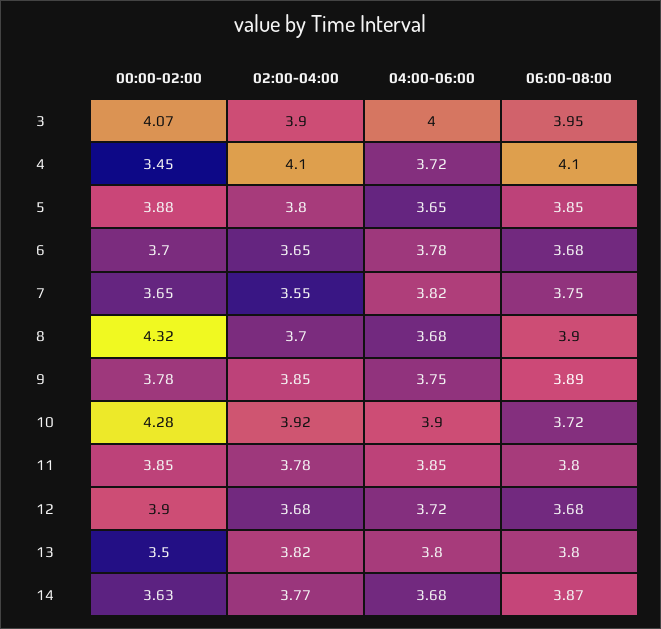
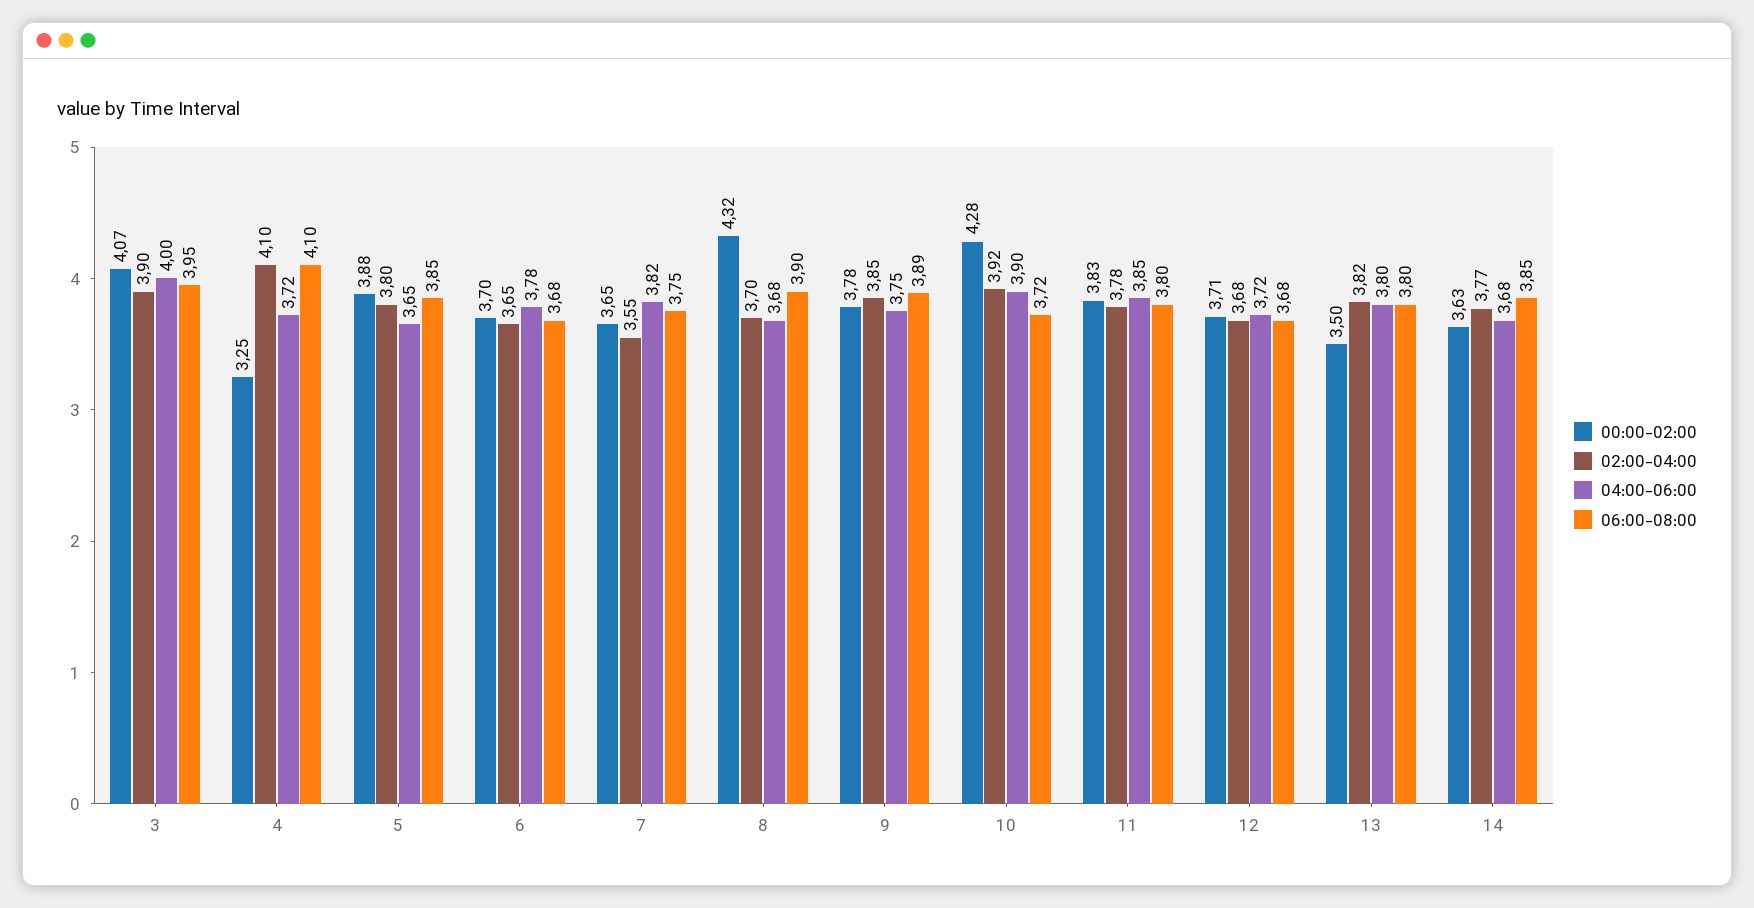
  {
    "00:00-02:00": {
      "3": 4.07,
-     "4": 3.45,
+     "4": 3.25,
      "5": 3.88,
      "6": 3.7,
      "7": 3.65,
      "8": 4.32,
      "9": 3.78,
      "10": 4.28,
-     "11": 3.85,
+     "11": 3.83,
-     "12": 3.9,
+     "12": 3.71,
      "13": 3.5,
      "14": 3.63
    },
    "02:00-04:00": {
      "3": 3.9,
      "4": 4.1,
      "5": 3.8,
      "6": 3.65,
      "7": 3.55,
      "8": 3.7,
      "9": 3.85,
      "10": 3.92,
      "11": 3.78,
      "12": 3.68,
      "13": 3.82,
      "14": 3.77
    },
    "04:00-06:00": {
      "3": 4,
      "4": 3.72,
      "5": 3.65,
      "6": 3.78,
      "7": 3.82,
      "8": 3.68,
      "9": 3.75,
      "10": 3.9,
      "11": 3.85,
      "12": 3.72,
      "13": 3.8,
      "14": 3.68
    },
    "06:00-08:00": {
      "3": 3.95,
      "4": 4.1,
      "5": 3.85,
      "6": 3.68,
      "7": 3.75,
      "8": 3.9,
      "9": 3.89,
      "10": 3.72,
      "11": 3.8,
      "12": 3.68,
      "13": 3.8,
-     "14": 3.87
+     "14": 3.85
    }
  }

